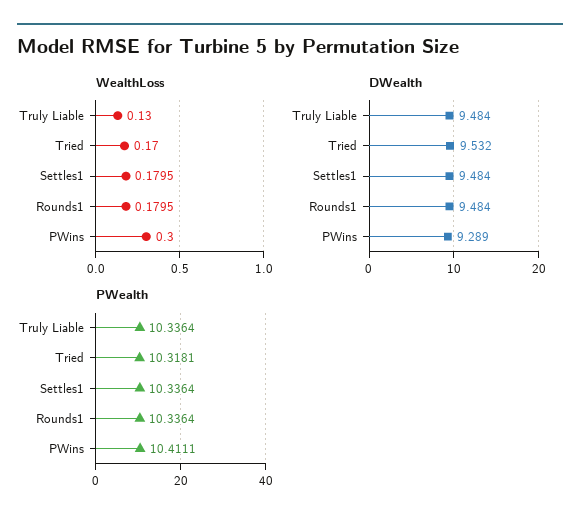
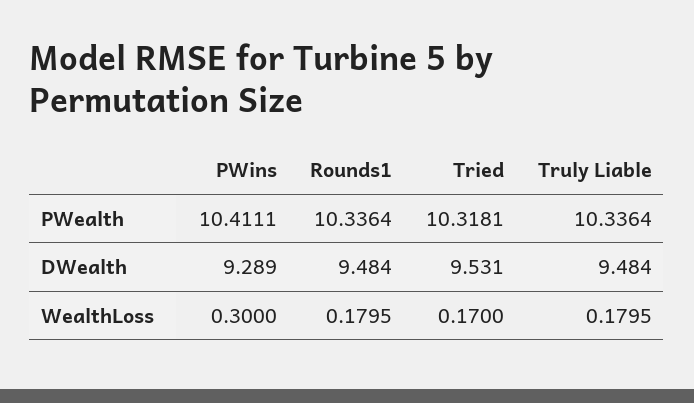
  {
    "WealthLoss": {
-     "Truly Liable": 0.13,
+     "Truly Liable": 0.1795,
      "Tried": 0.17,
-     "Settles1": 0.1795,
      "Rounds1": 0.1795,
      "PWins": 0.3
    },
    "DWealth": {
      "Truly Liable": 9.484,
-     "Tried": 9.532,
+     "Tried": 9.531,
-     "Settles1": 9.484,
      "Rounds1": 9.484,
      "PWins": 9.289
    },
    "PWealth": {
      "Truly Liable": 10.3364,
      "Tried": 10.3181,
-     "Settles1": 10.3364,
      "Rounds1": 10.3364,
      "PWins": 10.4111
    }
  }

